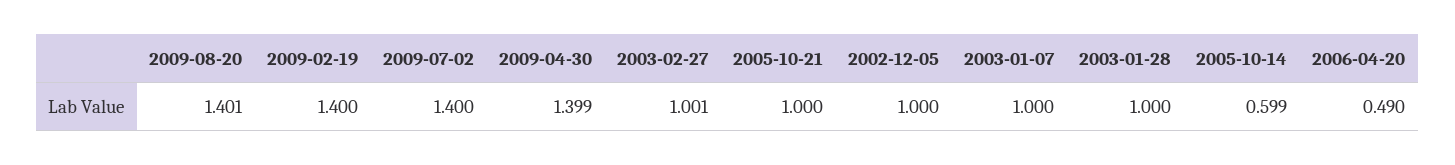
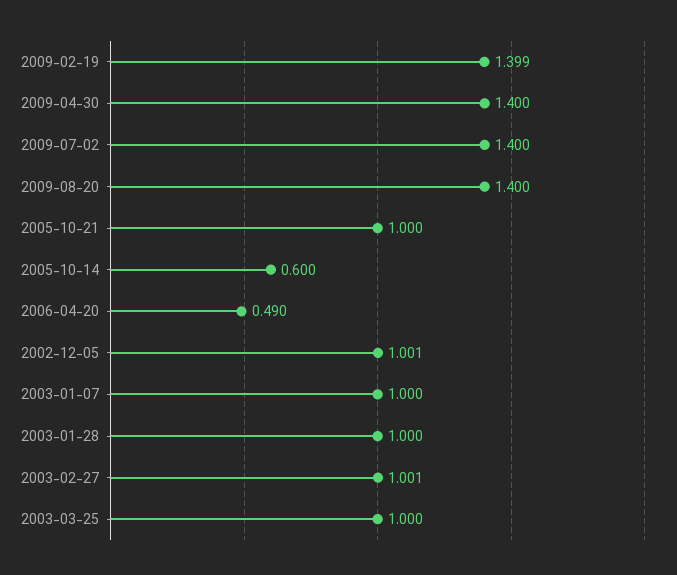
  {
-   "2009-08-20": 1.401,
+   "2009-08-20": 1.4,
-   "2009-02-19": 1.4,
+   "2009-02-19": 1.399,
    "2009-07-02": 1.4,
-   "2009-04-30": 1.399,
+   "2009-04-30": 1.4,
    "2003-02-27": 1.001,
    "2005-10-21": 1,
-   "2002-12-05": 1,
+   "2002-12-05": 1.001,
    "2003-01-07": 1,
    "2003-01-28": 1,
-   "2005-10-14": 0.599,
+   "2005-10-14": 0.6,
-   "2006-04-20": 0.49
+   "2006-04-20": 0.49,
+   "2003-03-25": 1
  }

